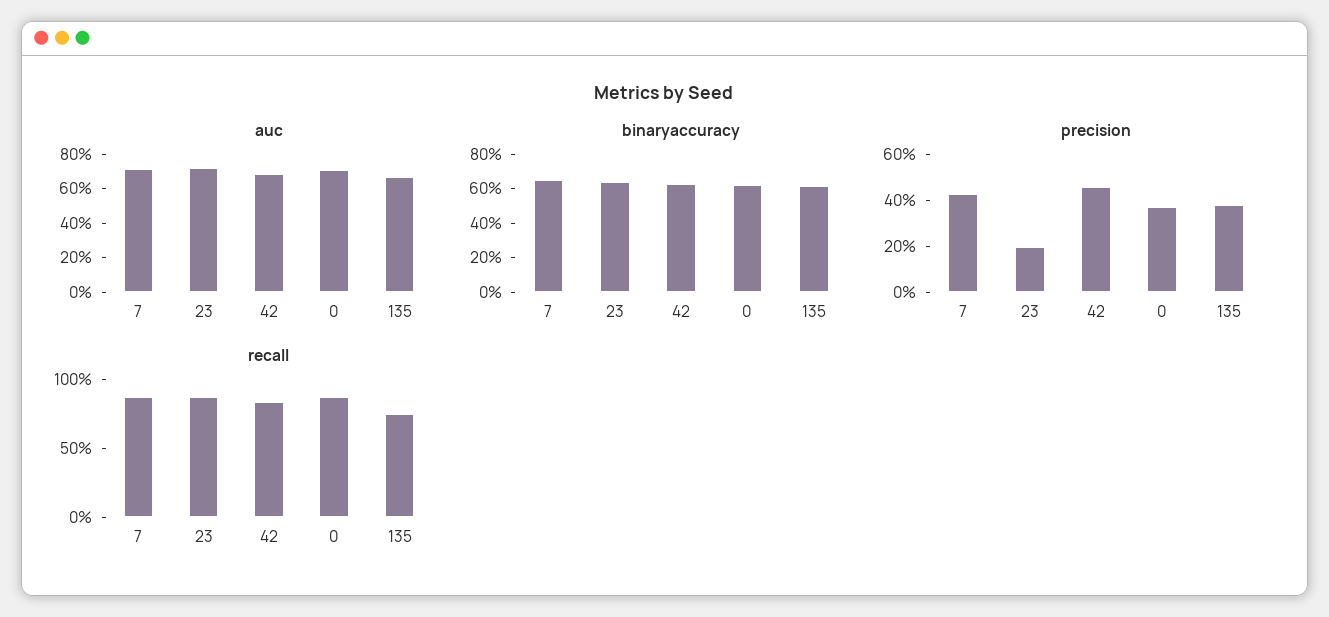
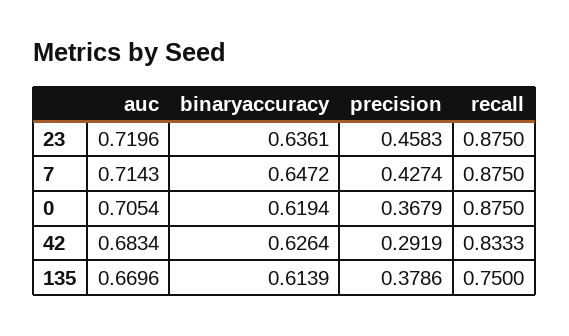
  {
    "auc": {
      "7": 0.7143,
      "23": 0.7196,
      "42": 0.6834,
      "0": 0.7054,
      "135": 0.6696
    },
    "binaryaccuracy": {
      "7": 0.6472,
      "23": 0.6361,
      "42": 0.6264,
      "0": 0.6194,
      "135": 0.6139
    },
    "precision": {
      "7": 0.4274,
-     "23": 0.2,
+     "23": 0.4583,
-     "42": 0.45,
+     "42": 0.2919,
      "0": 0.3679,
      "135": 0.3786
    },
    "recall": {
      "7": 0.875,
      "23": 0.875,
      "42": 0.8333,
      "0": 0.875,
      "135": 0.75
    }
  }

